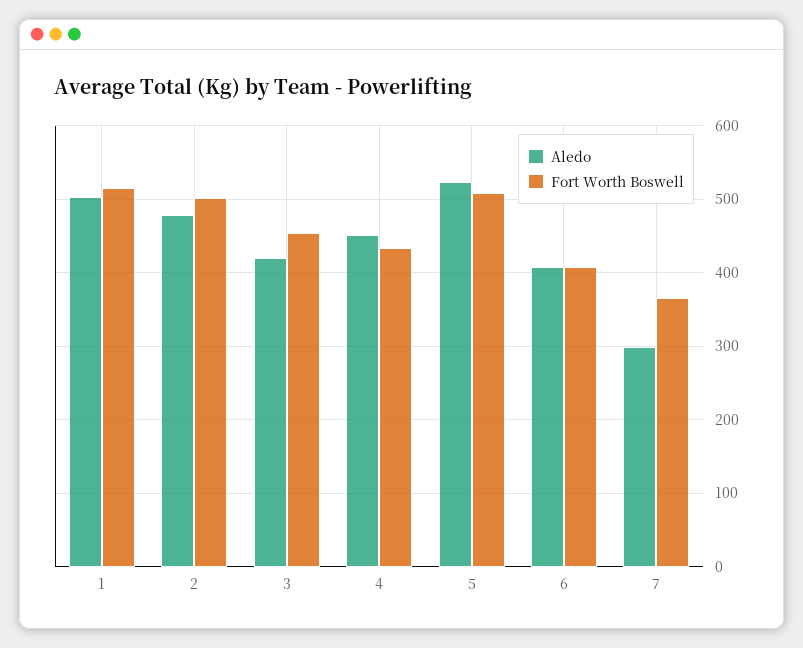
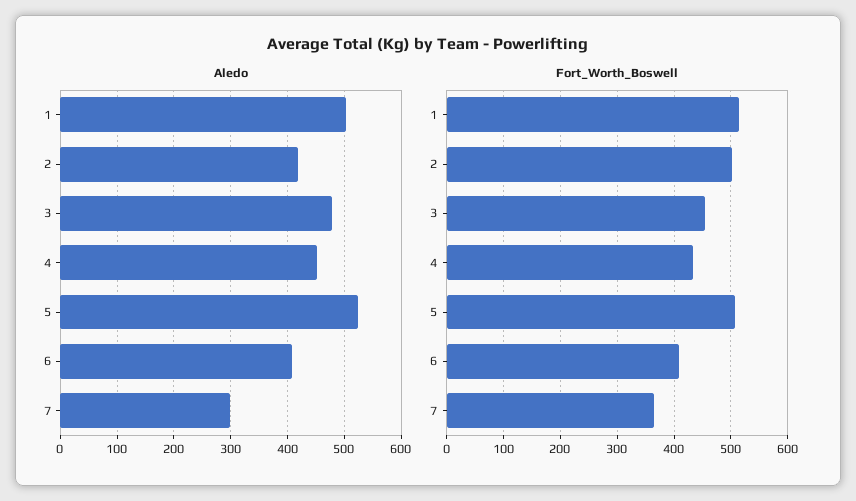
  {
    "Aledo": {
      "1": 500,
-     "2": 480,
+     "2": 420,
-     "3": 420,
+     "3": 480,
      "4": 450,
      "5": 520,
      "6": 410,
      "7": 300
    },
    "Fort Worth Boswell": {
      "1": 510,
      "2": 500,
      "3": 450,
      "4": 430,
      "5": 510,
      "6": 410,
      "7": 370
    }
  }

